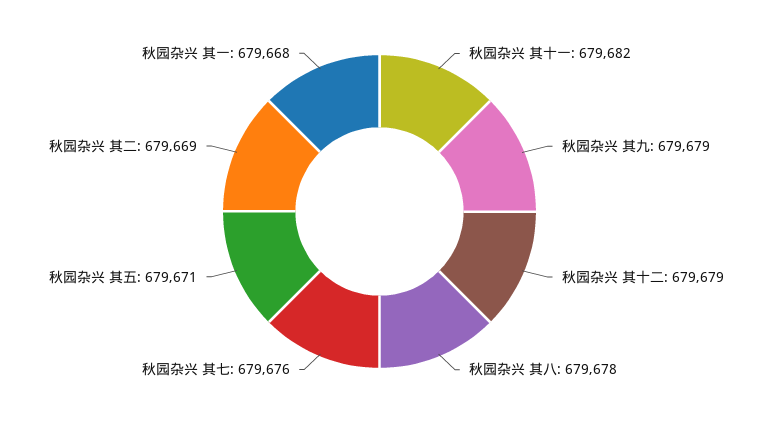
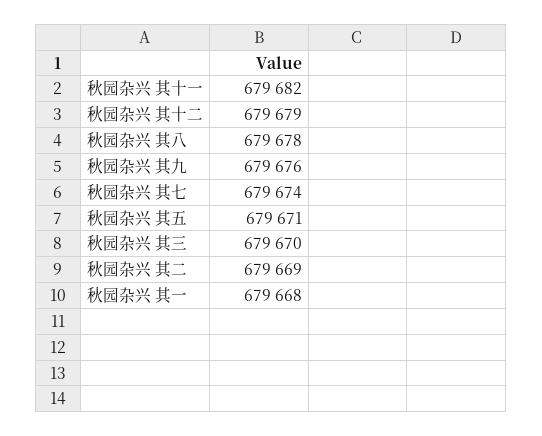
  {
    "秋园杂兴 其十一": 679682,
-   "秋园杂兴 其九": 679679,
+   "秋园杂兴 其九": 679676,
    "秋园杂兴 其十二": 679679,
    "秋园杂兴 其八": 679678,
-   "秋园杂兴 其七": 679676,
+   "秋园杂兴 其七": 679674,
    "秋园杂兴 其五": 679671,
    "秋园杂兴 其二": 679669,
-   "秋园杂兴 其一": 679668
+   "秋园杂兴 其一": 679668,
+   "秋园杂兴 其三": 679670
  }

